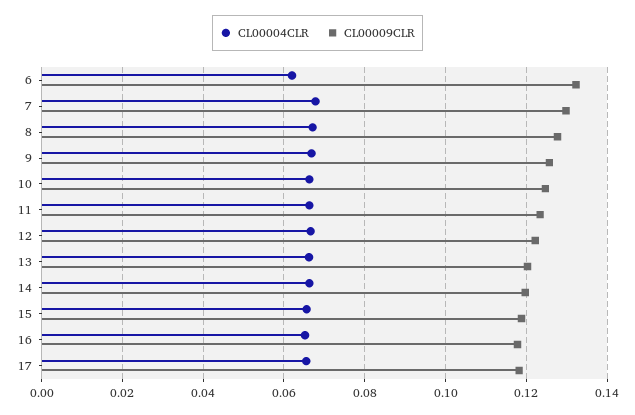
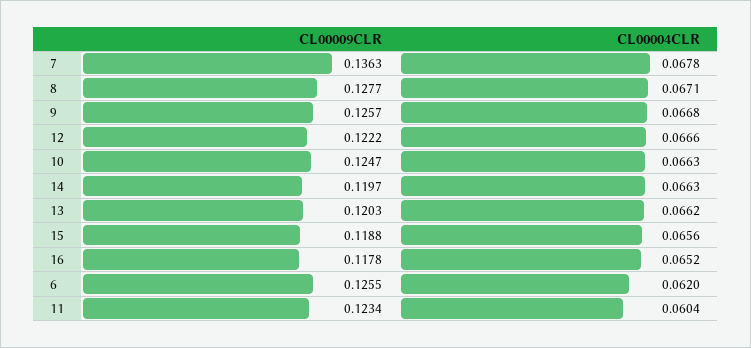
  {
    "CL00004CLR": {
      "6": 0.062,
      "7": 0.0678,
      "8": 0.0671,
      "9": 0.0668,
      "10": 0.0663,
-     "11": 0.066,
+     "11": 0.0604,
      "12": 0.0666,
      "13": 0.0662,
      "14": 0.0663,
      "15": 0.0656,
-     "16": 0.0652,
+     "16": 0.0652
-     "17": 0.066
    },
    "CL00009CLR": {
-     "6": 0.132,
+     "6": 0.1255,
-     "7": 0.13,
+     "7": 0.1363,
      "8": 0.1277,
      "9": 0.1257,
      "10": 0.1247,
      "11": 0.1234,
      "12": 0.1222,
      "13": 0.1203,
      "14": 0.1197,
      "15": 0.1188,
-     "16": 0.1178,
+     "16": 0.1178
-     "17": 0.118
    }
  }

